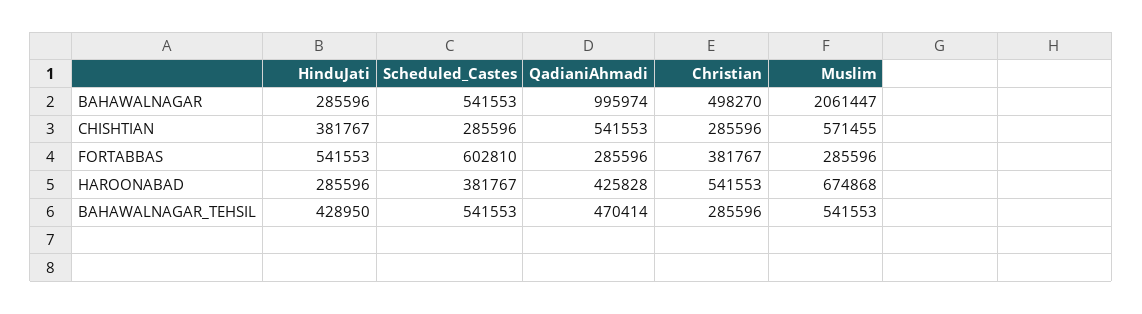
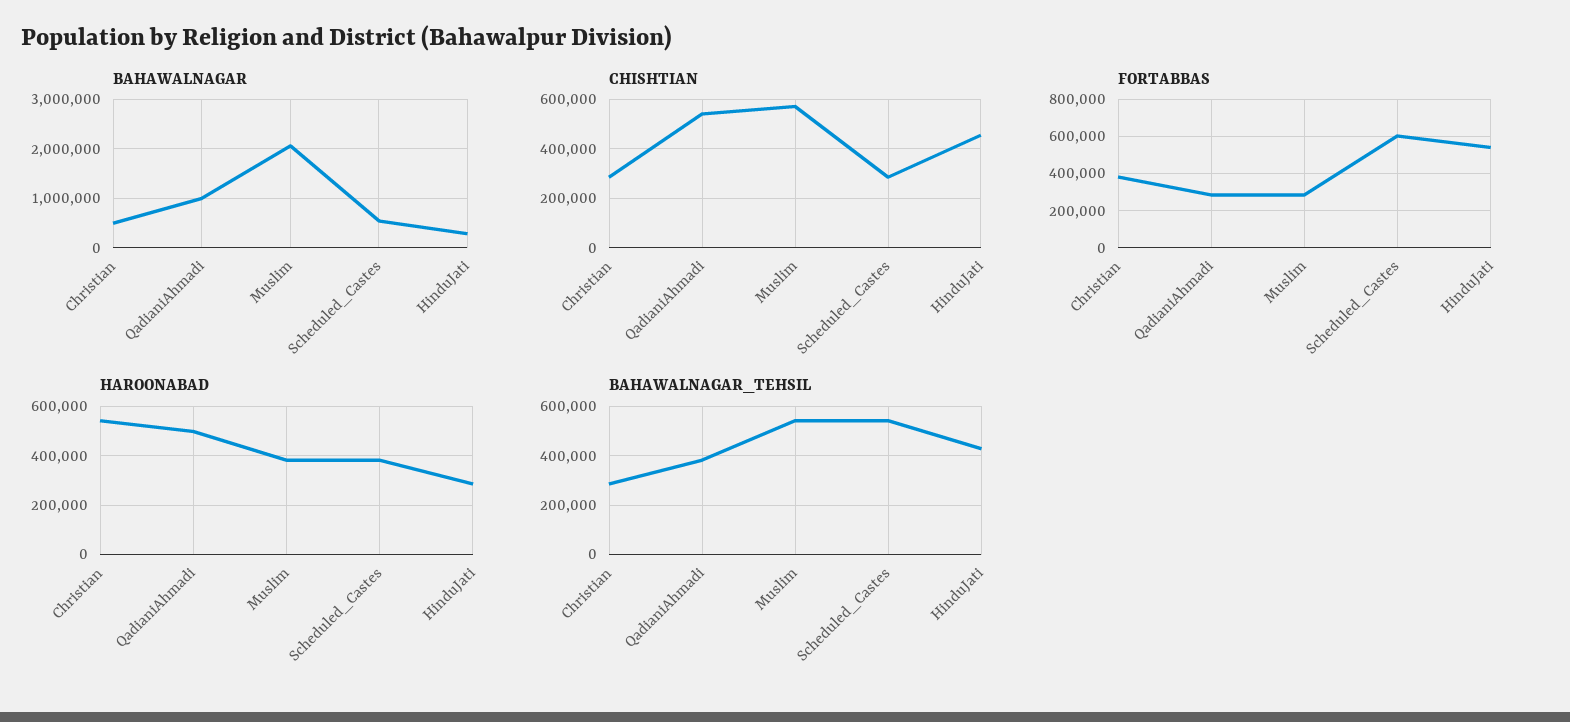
  {
    "BAHAWALNAGAR": {
      "HinduJati": 285596,
      "Scheduled_Castes": 541553,
      "QadianiAhmadi": 995974,
      "Christian": 498270,
      "Muslim": 2061447
    },
    "CHISHTIAN": {
-     "HinduJati": 381767,
+     "HinduJati": 450000,
      "Scheduled_Castes": 285596,
      "QadianiAhmadi": 541553,
      "Christian": 285596,
      "Muslim": 571455
    },
    "FORTABBAS": {
      "HinduJati": 541553,
      "Scheduled_Castes": 602810,
      "QadianiAhmadi": 285596,
      "Christian": 381767,
      "Muslim": 285596
    },
    "HAROONABAD": {
      "HinduJati": 285596,
      "Scheduled_Castes": 381767,
-     "QadianiAhmadi": 425828,
+     "QadianiAhmadi": 500000,
      "Christian": 541553,
-     "Muslim": 674868
+     "Muslim": 375000
    },
    "BAHAWALNAGAR_TEHSIL": {
      "HinduJati": 428950,
      "Scheduled_Castes": 541553,
-     "QadianiAhmadi": 470414,
+     "QadianiAhmadi": 375000,
      "Christian": 285596,
      "Muslim": 541553
    }
  }

